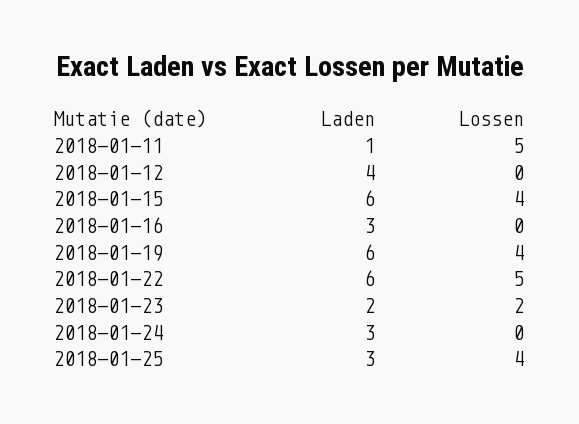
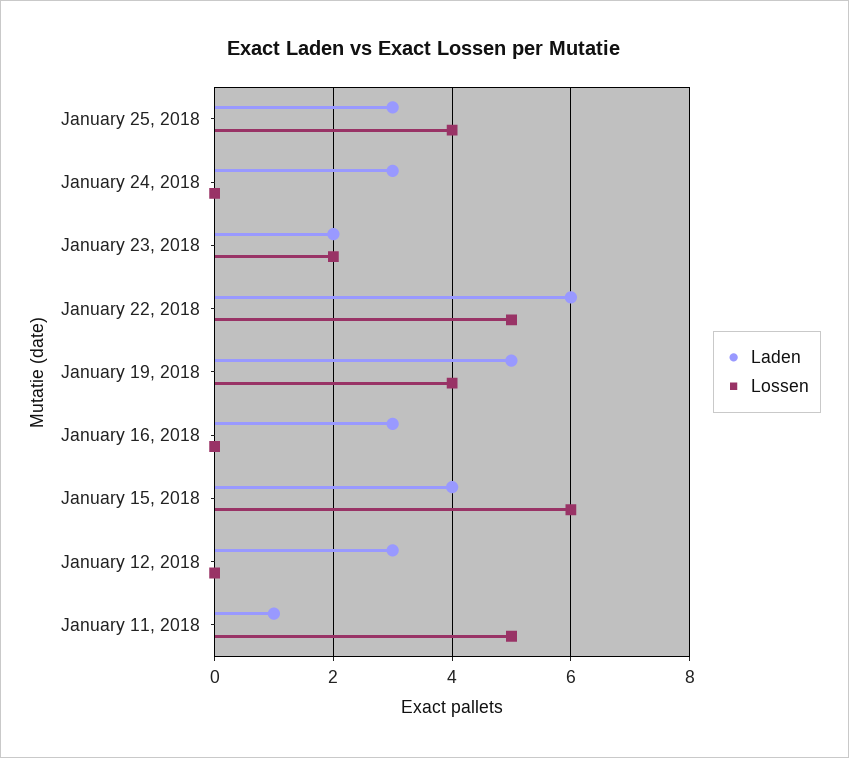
  {
    "Laden": {
      "2018-01-11": 1,
-     "2018-01-12": 4,
+     "2018-01-12": 3,
-     "2018-01-15": 6,
+     "2018-01-15": 4,
      "2018-01-16": 3,
-     "2018-01-19": 6,
+     "2018-01-19": 5,
      "2018-01-22": 6,
      "2018-01-23": 2,
      "2018-01-24": 3,
      "2018-01-25": 3
    },
    "Lossen": {
      "2018-01-11": 5,
      "2018-01-12": 0,
-     "2018-01-15": 4,
+     "2018-01-15": 6,
      "2018-01-16": 0,
      "2018-01-19": 4,
      "2018-01-22": 5,
      "2018-01-23": 2,
      "2018-01-24": 0,
      "2018-01-25": 4
    }
  }

